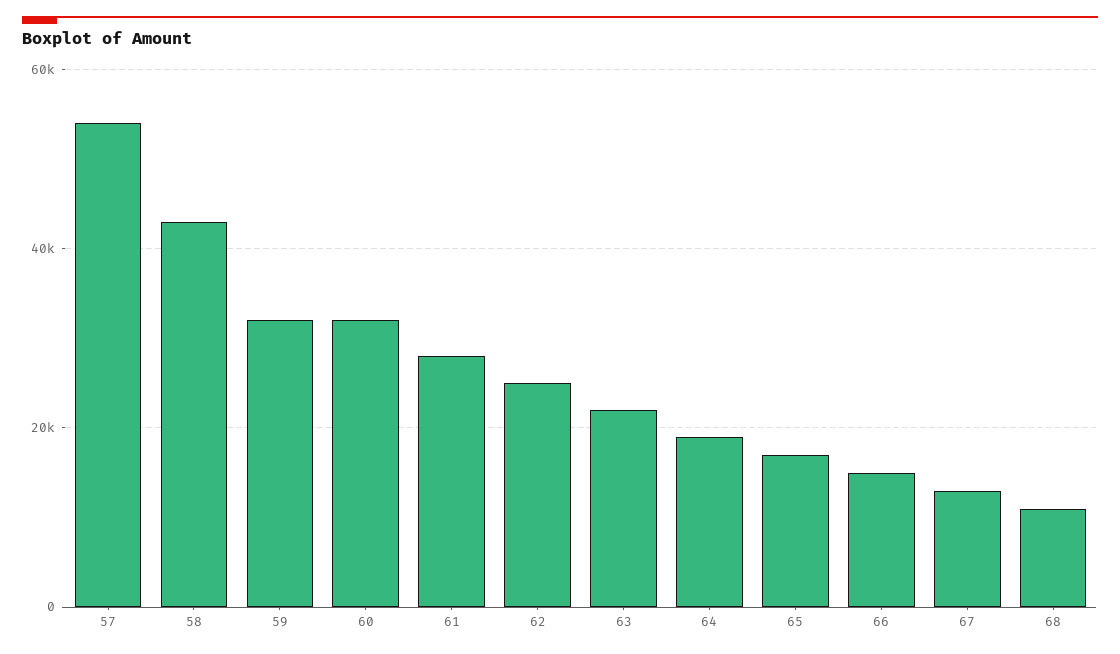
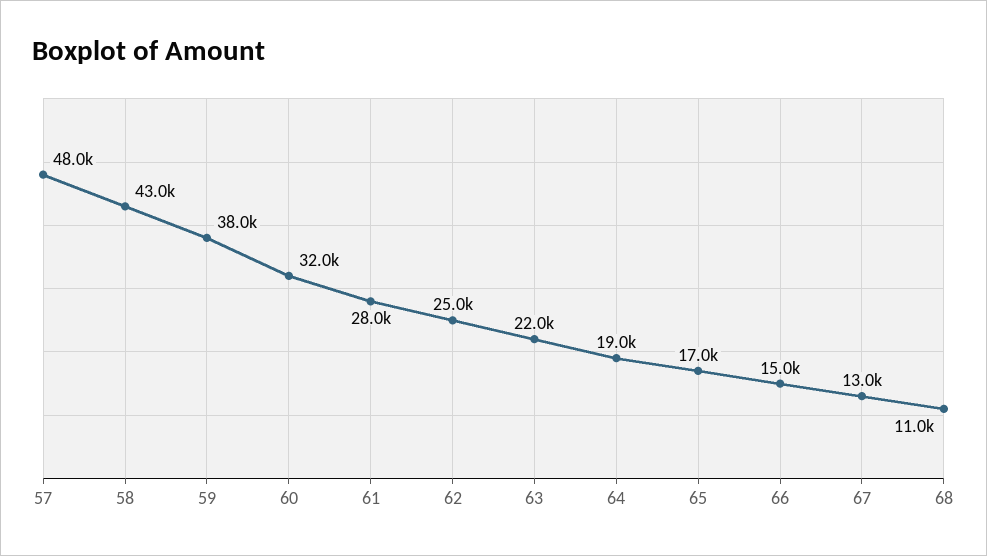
  {
-   "57": 54000,
+   "57": 48000,
    "58": 43000,
-   "59": 32000,
+   "59": 38000,
    "60": 32000,
    "61": 28000,
    "62": 25000,
    "63": 22000,
    "64": 19000,
    "65": 17000,
    "66": 15000,
    "67": 13000,
    "68": 11000
  }

